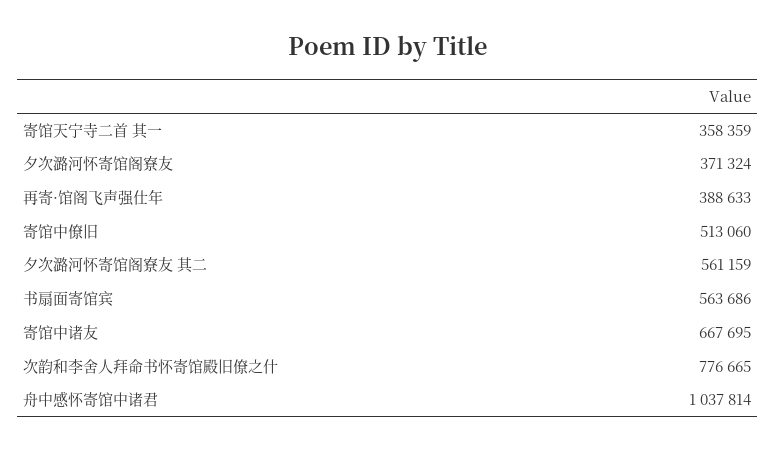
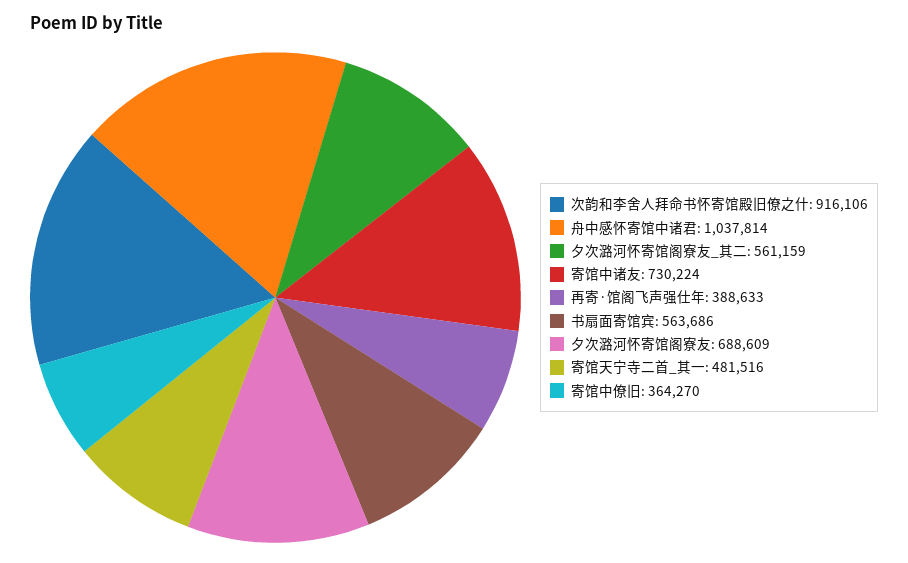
  {
-   "寄馆天宁寺二首 其一": 358359,
+   "寄馆天宁寺二首 其一": 481516,
-   "夕次潞河怀寄馆阁寮友": 371324,
+   "夕次潞河怀寄馆阁寮友": 688609,
    "再寄·馆阁飞声强仕年": 388633,
-   "寄馆中僚旧": 513060,
+   "寄馆中僚旧": 364270,
    "夕次潞河怀寄馆阁寮友 其二": 561159,
    "书扇面寄馆宾": 563686,
-   "寄馆中诸友": 667695,
+   "寄馆中诸友": 730224,
-   "次韵和李舍人拜命书怀寄馆殿旧僚之什": 776665,
+   "次韵和李舍人拜命书怀寄馆殿旧僚之什": 916106,
    "舟中感怀寄馆中诸君": 1037814
  }

